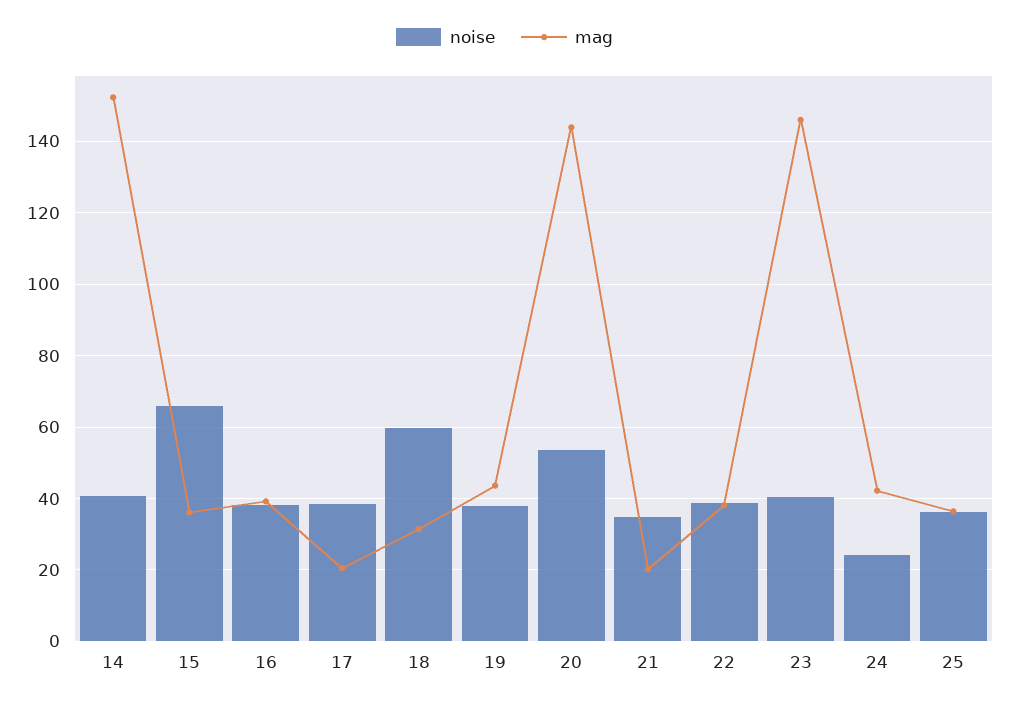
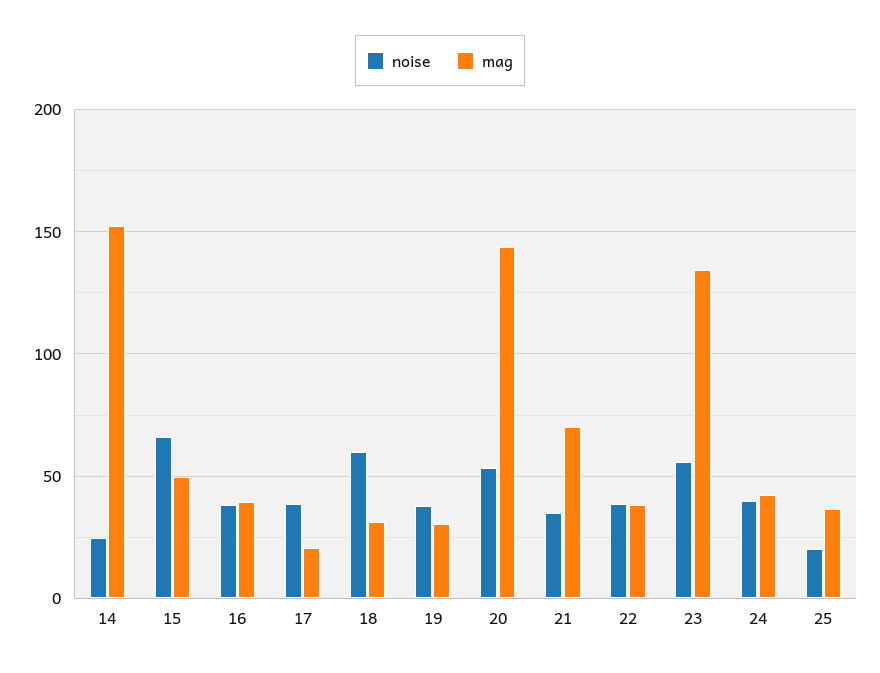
  {
    "noise": {
-     "14": 40,
+     "14": 25,
      "15": 66,
      "16": 38,
      "17": 38,
      "18": 60,
      "19": 38,
      "20": 54,
      "21": 34,
      "22": 38,
-     "23": 40,
+     "23": 55,
-     "24": 24,
+     "24": 40,
-     "25": 36
+     "25": 20
    },
    "mag": {
      "14": 152,
-     "15": 36,
+     "15": 50,
      "16": 40,
      "17": 20,
      "18": 32,
-     "19": 44,
+     "19": 30,
      "20": 144,
-     "21": 20,
+     "21": 70,
      "22": 38,
-     "23": 146,
+     "23": 135,
      "24": 42,
      "25": 36
    }
  }

